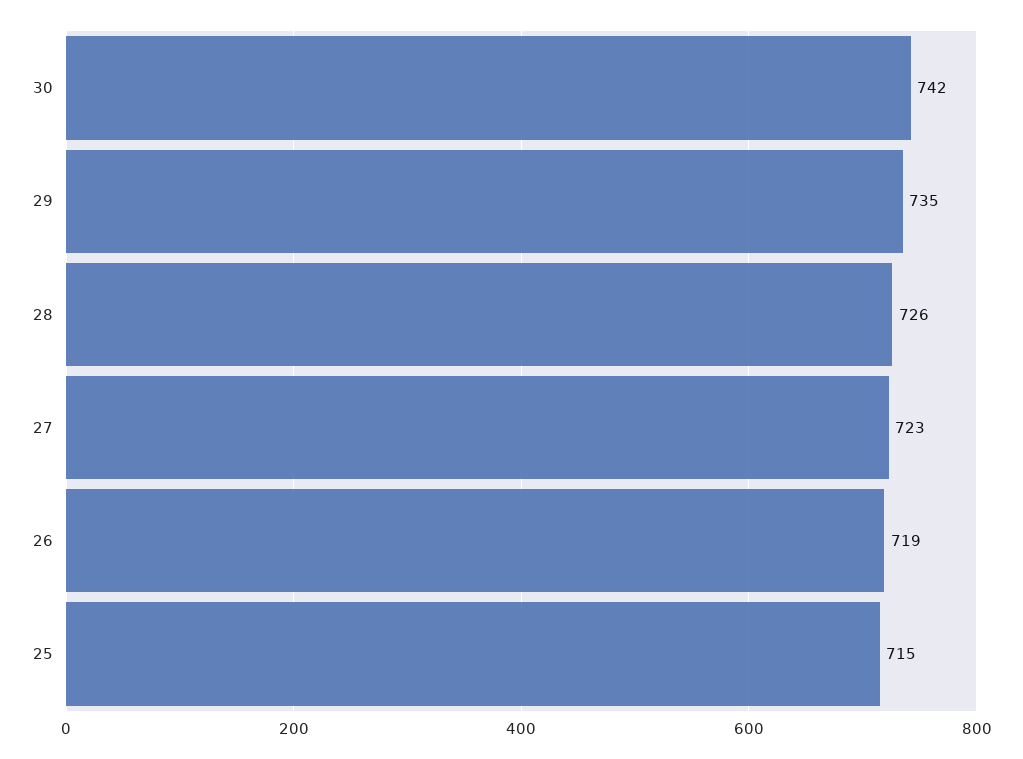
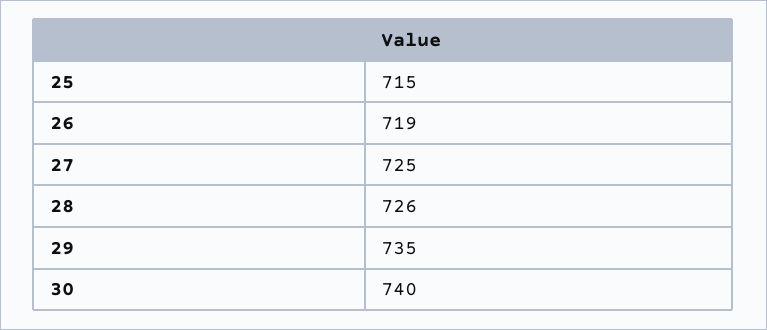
  {
-   "30": 742,
+   "30": 740,
    "29": 735,
    "28": 726,
-   "27": 723,
+   "27": 725,
    "26": 719,
    "25": 715
  }

